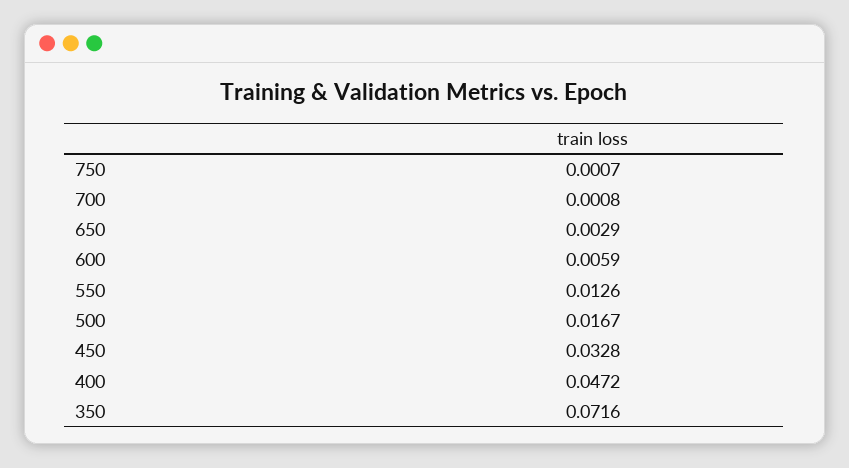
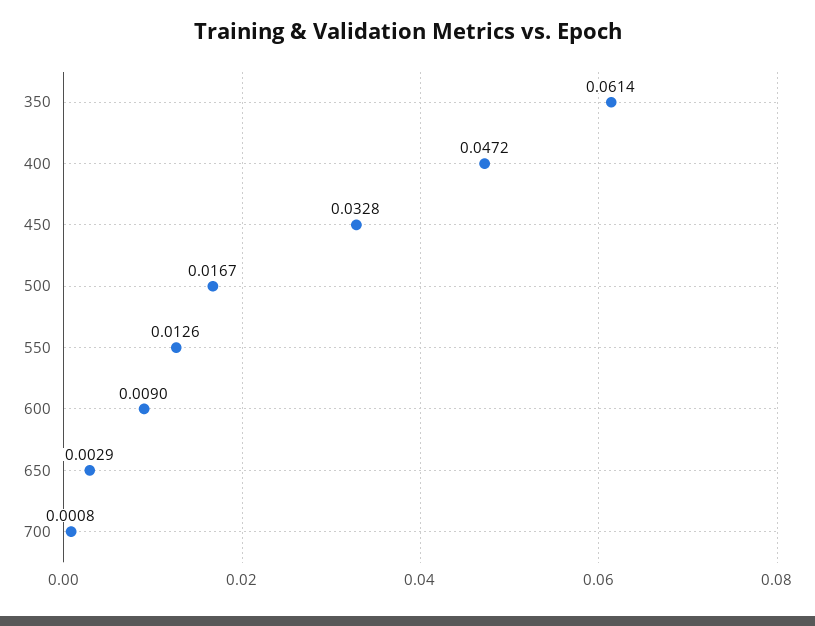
  {
-   "750": 0.0007,
    "700": 0.0008,
    "650": 0.0029,
-   "600": 0.0059,
+   "600": 0.009,
    "550": 0.0126,
    "500": 0.0167,
    "450": 0.0328,
    "400": 0.0472,
-   "350": 0.0716
+   "350": 0.0614
  }

